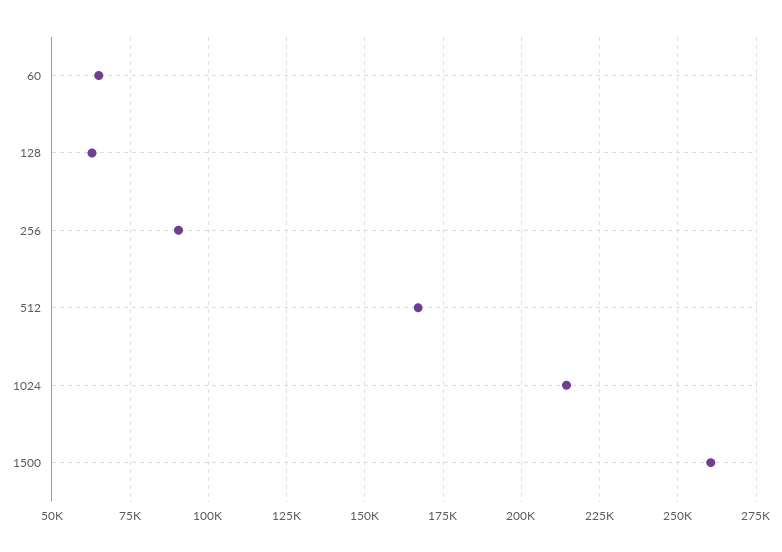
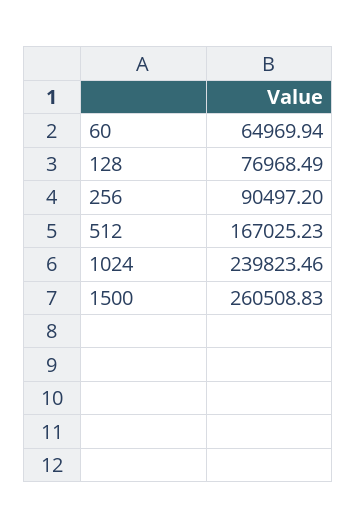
  {
    "60": 64969.94,
-   "128": 62500,
+   "128": 76968.49,
    "256": 90497.2,
    "512": 167025.23,
-   "1024": 215000,
+   "1024": 239823.46,
    "1500": 260508.83
  }

